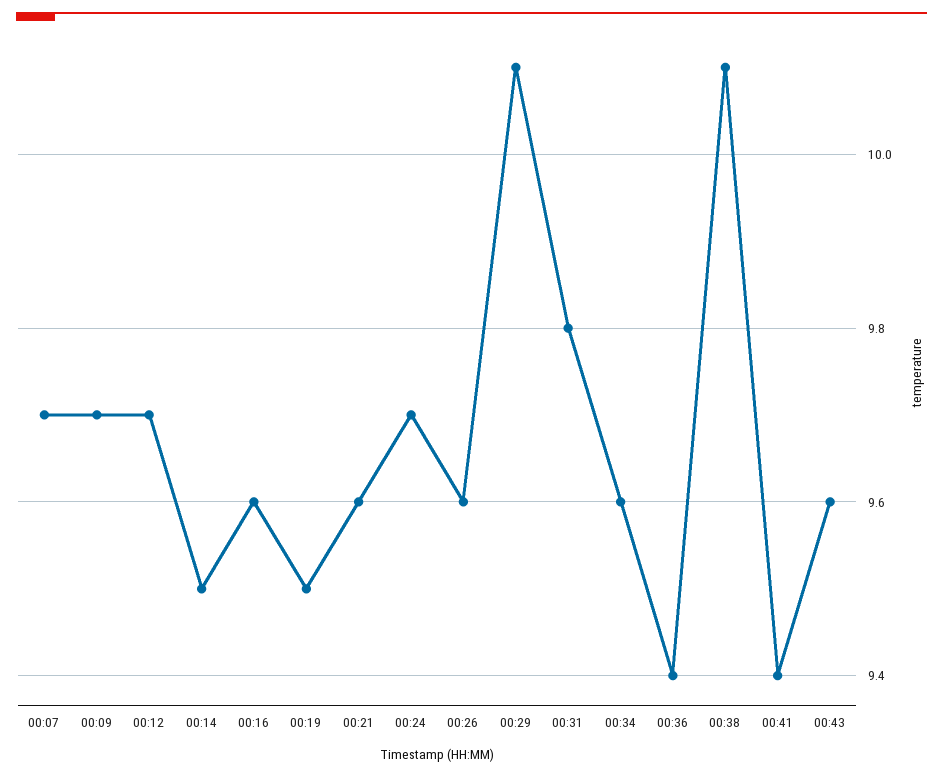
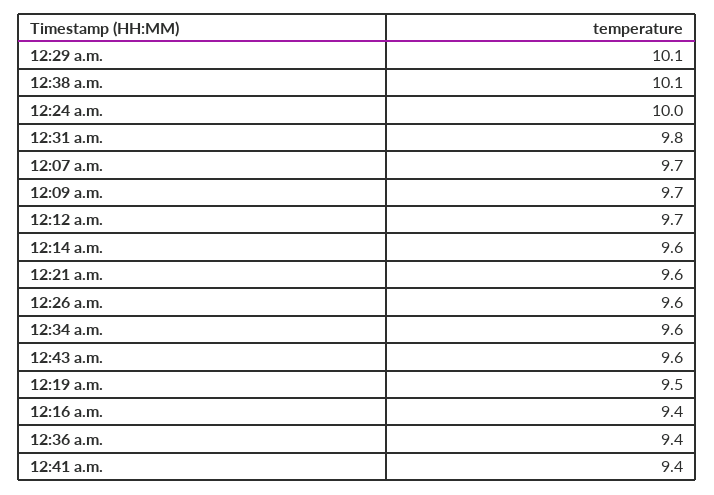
  {
    "00:07": 9.7,
    "00:09": 9.7,
    "00:12": 9.7,
-   "00:14": 9.5,
+   "00:14": 9.6,
-   "00:16": 9.6,
+   "00:16": 9.4,
    "00:19": 9.5,
    "00:21": 9.6,
-   "00:24": 9.7,
+   "00:24": 10,
    "00:26": 9.6,
    "00:29": 10.1,
    "00:31": 9.8,
    "00:34": 9.6,
    "00:36": 9.4,
    "00:38": 10.1,
    "00:41": 9.4,
    "00:43": 9.6
  }

